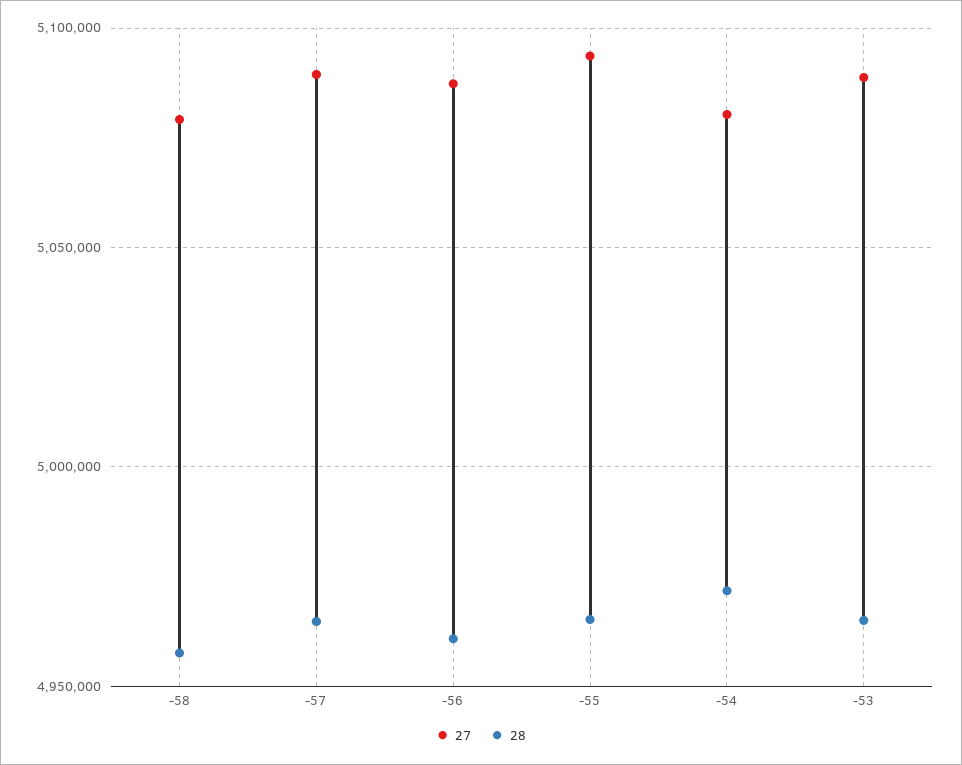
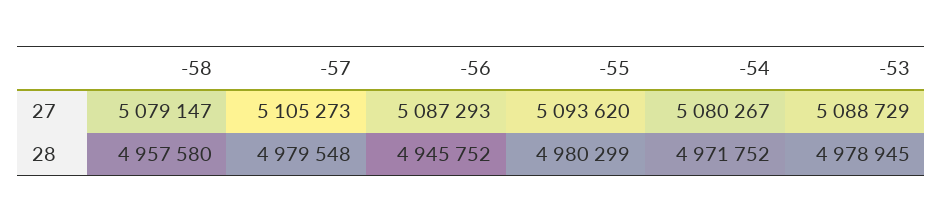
  {
    "27": {
      "-58": 5079147,
-     "-57": 5090000,
+     "-57": 5105273,
      "-56": 5087293,
      "-55": 5093620,
      "-54": 5080267,
      "-53": 5088729
    },
    "28": {
      "-58": 4957580,
-     "-57": 4965000,
+     "-57": 4979548,
-     "-56": 4960000,
+     "-56": 4945752,
-     "-55": 4965000,
+     "-55": 4980299,
      "-54": 4971752,
-     "-53": 4965000
+     "-53": 4978945
    }
  }

